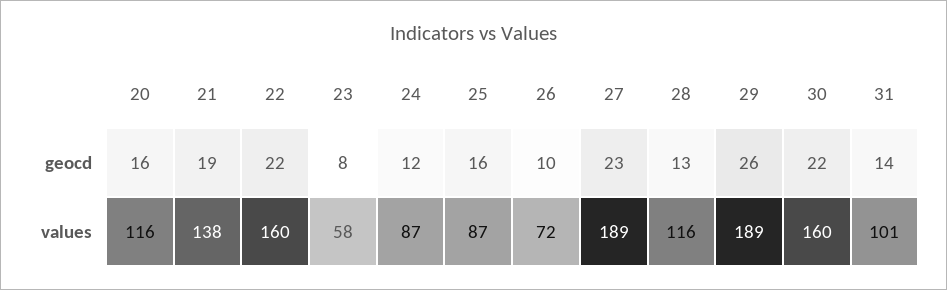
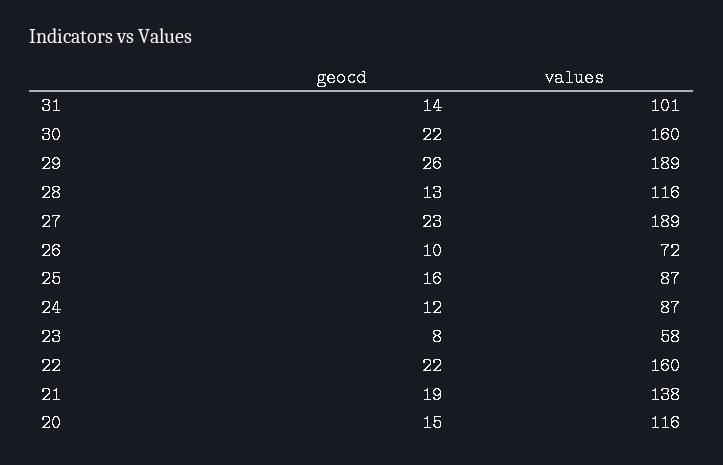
  {
    "20": {
-     "geocd": 16,
+     "geocd": 15,
      "values": 116
    },
    "21": {
      "geocd": 19,
      "values": 138
    },
    "22": {
      "geocd": 22,
      "values": 160
    },
    "23": {
      "geocd": 8,
      "values": 58
    },
    "24": {
      "geocd": 12,
      "values": 87
    },
    "25": {
      "geocd": 16,
      "values": 87
    },
    "26": {
      "geocd": 10,
      "values": 72
    },
    "27": {
      "geocd": 23,
      "values": 189
    },
    "28": {
      "geocd": 13,
      "values": 116
    },
    "29": {
      "geocd": 26,
      "values": 189
    },
    "30": {
      "geocd": 22,
      "values": 160
    },
    "31": {
      "geocd": 14,
      "values": 101
    }
  }

